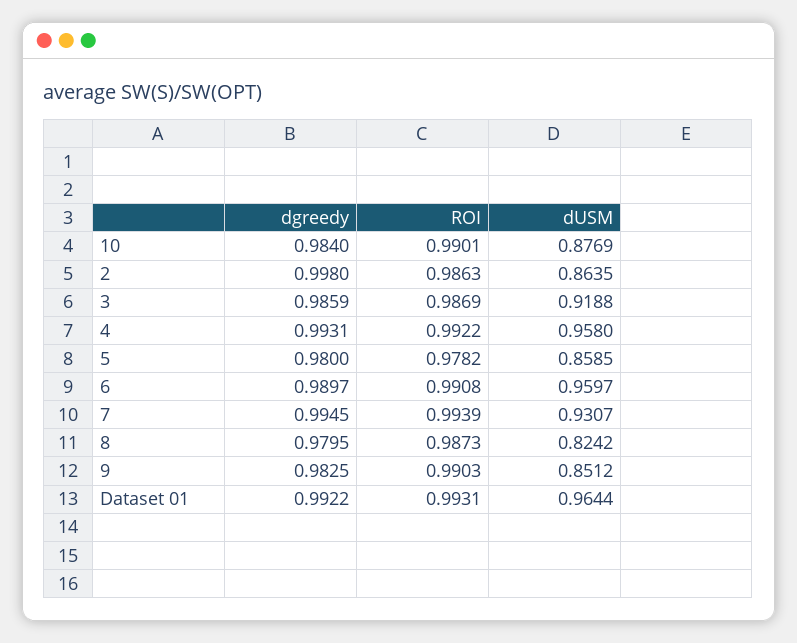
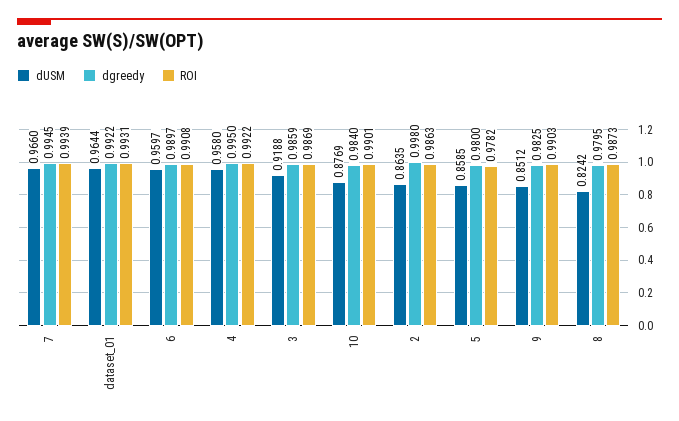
  {
    "dgreedy": {
      "10": 0.984,
      "2": 0.998,
      "3": 0.9859,
-     "4": 0.9931,
+     "4": 0.995,
      "5": 0.98,
      "6": 0.9897,
      "7": 0.9945,
      "8": 0.9795,
      "9": 0.9825,
      "Dataset 01": 0.9922
    },
    "ROI": {
      "10": 0.9901,
      "2": 0.9863,
      "3": 0.9869,
      "4": 0.9922,
      "5": 0.9782,
      "6": 0.9908,
      "7": 0.9939,
      "8": 0.9873,
      "9": 0.9903,
      "Dataset 01": 0.9931
    },
    "dUSM": {
      "10": 0.8769,
      "2": 0.8635,
      "3": 0.9188,
      "4": 0.958,
      "5": 0.8585,
      "6": 0.9597,
-     "7": 0.9307,
+     "7": 0.966,
      "8": 0.8242,
      "9": 0.8512,
      "Dataset 01": 0.9644
    }
  }

